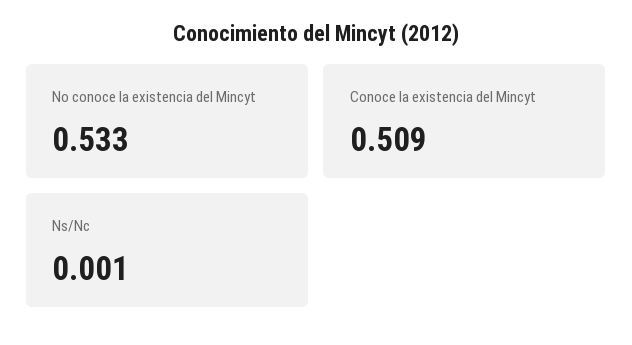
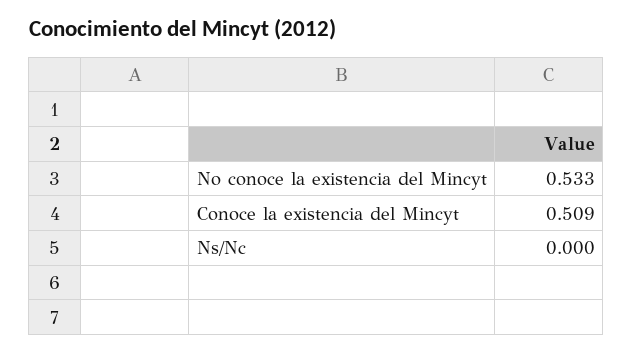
  {
    "No conoce la existencia del Mincyt": 0.533,
    "Conoce la existencia del Mincyt": 0.509,
-   "Ns/Nc": 0.001
+   "Ns/Nc": 0
  }

